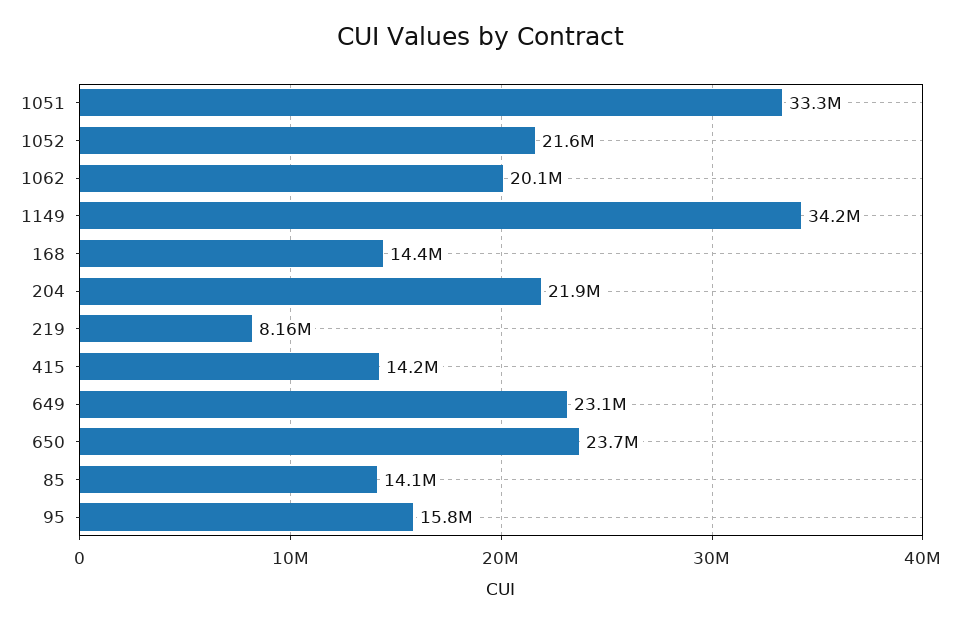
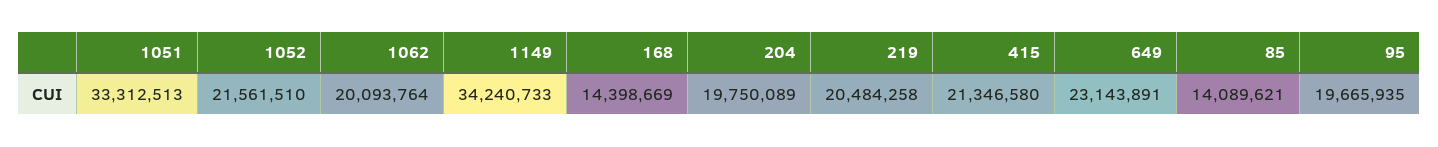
  {
    "1051": 33312513,
    "1052": 21561510,
    "1062": 20093764,
    "1149": 34240733,
    "168": 14398669,
-   "204": 21900000,
+   "204": 19750089,
-   "219": 8160000,
+   "219": 20484258,
-   "415": 14200000,
+   "415": 21346580,
    "649": 23143891,
-   "650": 23700000,
    "85": 14089621,
-   "95": 15800000
+   "95": 19665935
  }

